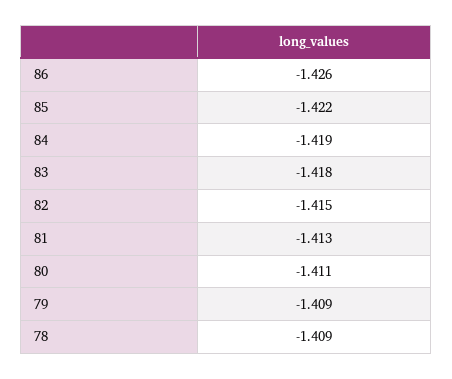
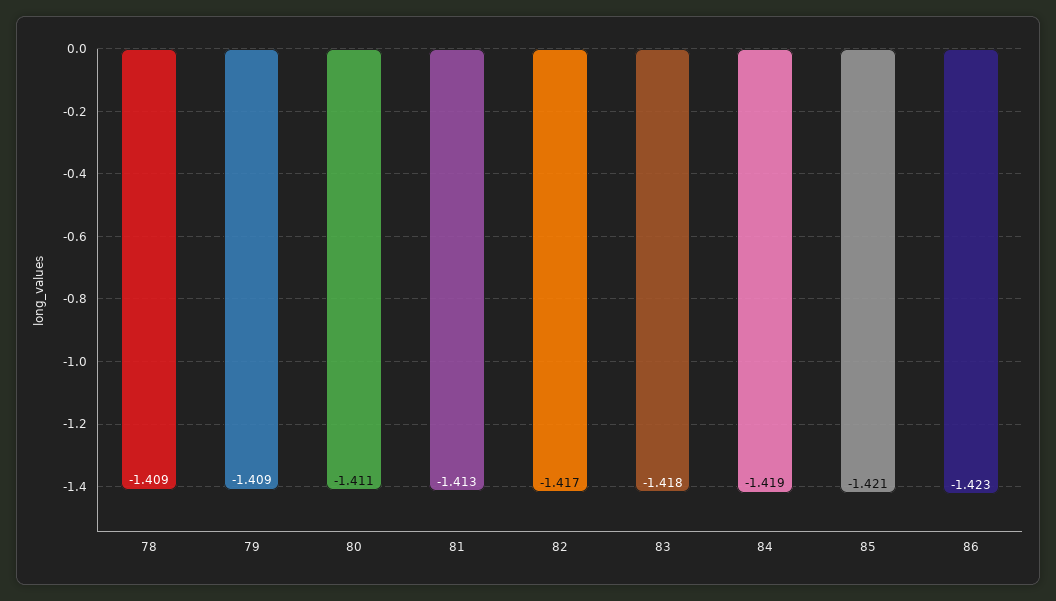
  {
-   "86": -1.426,
+   "86": -1.423,
-   "85": -1.422,
+   "85": -1.421,
    "84": -1.419,
    "83": -1.418,
-   "82": -1.415,
+   "82": -1.417,
    "81": -1.413,
    "80": -1.411,
    "79": -1.409,
    "78": -1.409
  }

